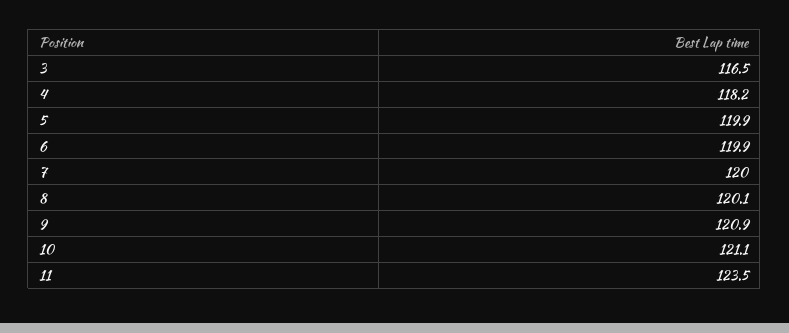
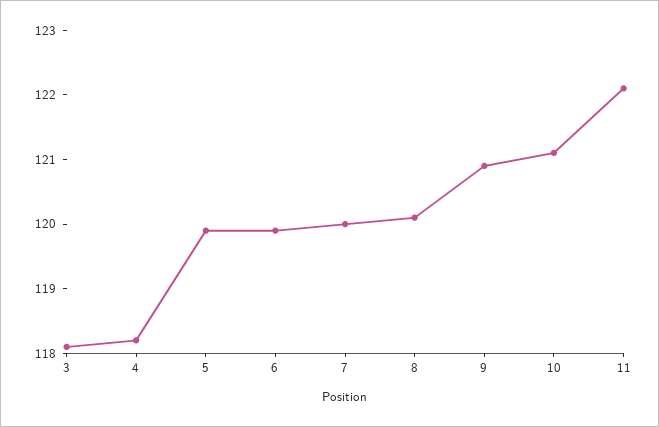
  {
-   "3": 116.5,
+   "3": 118,
    "4": 118.2,
    "5": 119.9,
    "6": 119.9,
    "7": 120,
    "8": 120.1,
    "9": 120.9,
    "10": 121.1,
-   "11": 123.5
+   "11": 122
  }

